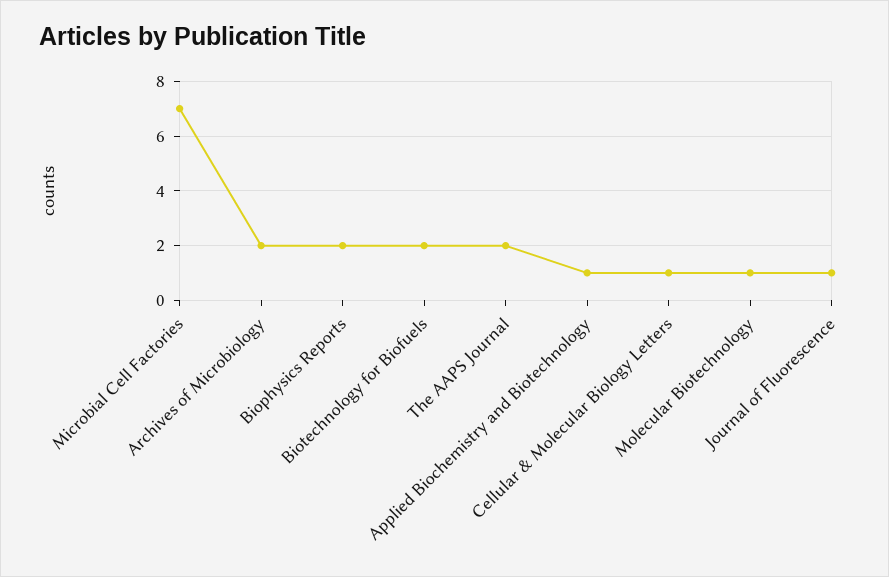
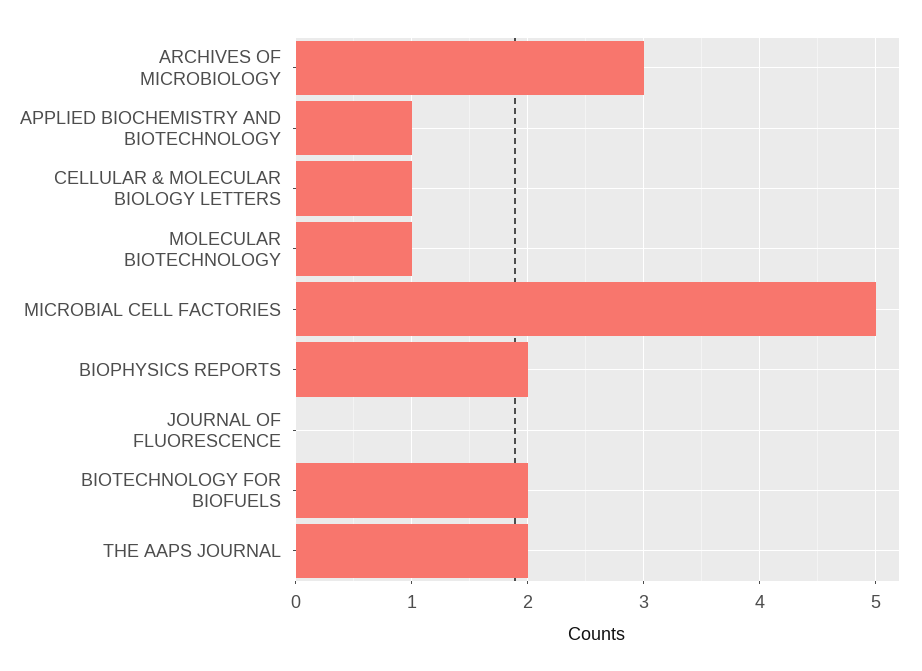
  {
-   "Microbial Cell Factories": 7,
+   "Microbial Cell Factories": 5,
-   "Archives of Microbiology": 2,
+   "Archives of Microbiology": 3,
    "Biophysics Reports": 2,
    "Biotechnology for Biofuels": 2,
    "The AAPS Journal": 2,
    "Applied Biochemistry and Biotechnology": 1,
    "Cellular & Molecular Biology Letters": 1,
    "Molecular Biotechnology": 1,
-   "Journal of Fluorescence": 1
+   "Journal of Fluorescence": 0
  }

